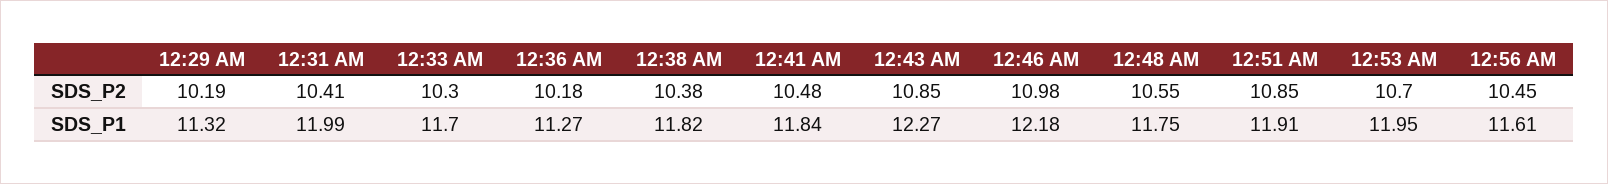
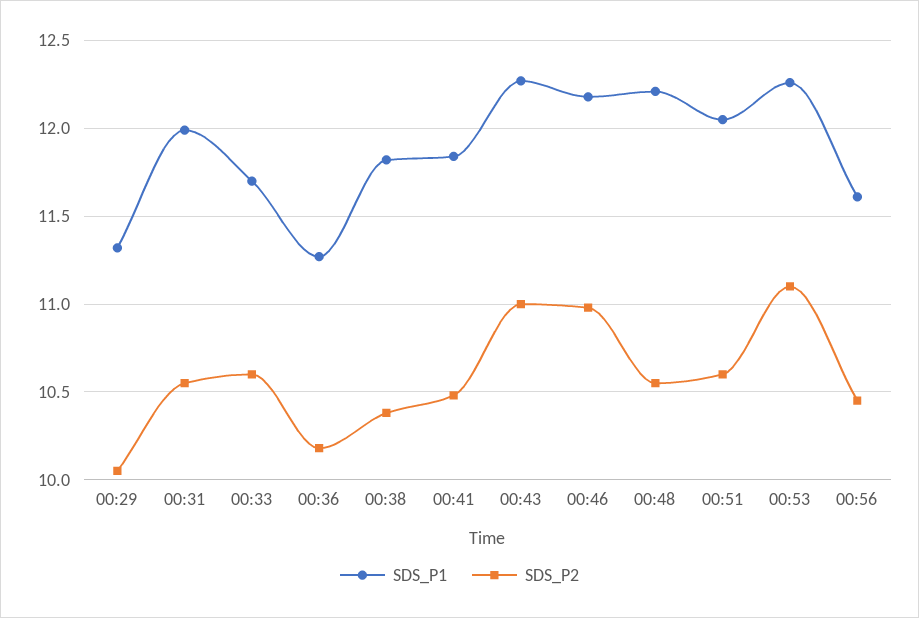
  {
    "SDS_P2": {
-     "12:29 AM": 10.19,
+     "12:29 AM": 10.05,
-     "12:31 AM": 10.41,
+     "12:31 AM": 10.55,
-     "12:33 AM": 10.3,
+     "12:33 AM": 10.6,
      "12:36 AM": 10.18,
      "12:38 AM": 10.38,
      "12:41 AM": 10.48,
-     "12:43 AM": 10.85,
+     "12:43 AM": 11,
      "12:46 AM": 10.98,
      "12:48 AM": 10.55,
-     "12:51 AM": 10.85,
+     "12:51 AM": 10.6,
-     "12:53 AM": 10.7,
+     "12:53 AM": 11.1,
      "12:56 AM": 10.45
    },
    "SDS_P1": {
      "12:29 AM": 11.32,
      "12:31 AM": 11.99,
      "12:33 AM": 11.7,
      "12:36 AM": 11.27,
      "12:38 AM": 11.82,
      "12:41 AM": 11.84,
      "12:43 AM": 12.27,
      "12:46 AM": 12.18,
-     "12:48 AM": 11.75,
+     "12:48 AM": 12.2,
-     "12:51 AM": 11.91,
+     "12:51 AM": 12.05,
-     "12:53 AM": 11.95,
+     "12:53 AM": 12.25,
      "12:56 AM": 11.61
    }
  }

